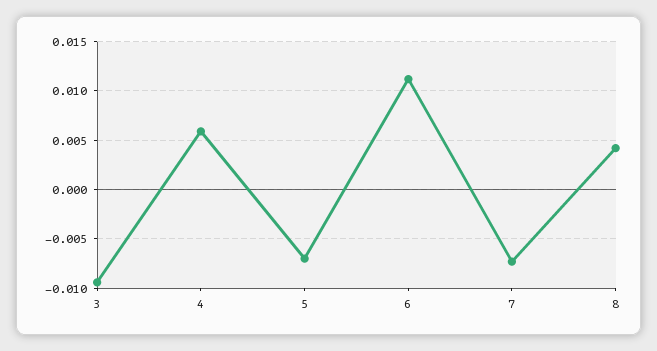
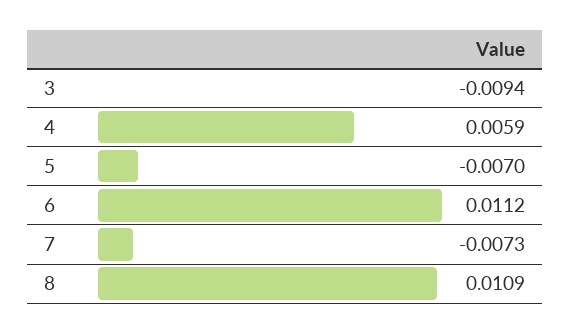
  {
    "3": -0.0094,
    "4": 0.0059,
    "5": -0.007,
    "6": 0.0112,
    "7": -0.0073,
-   "8": 0.004
+   "8": 0.0109
  }

